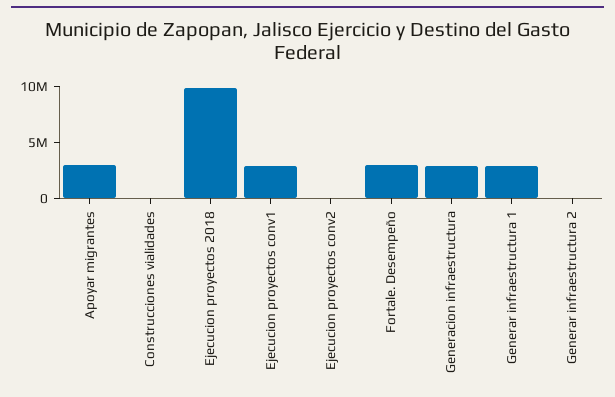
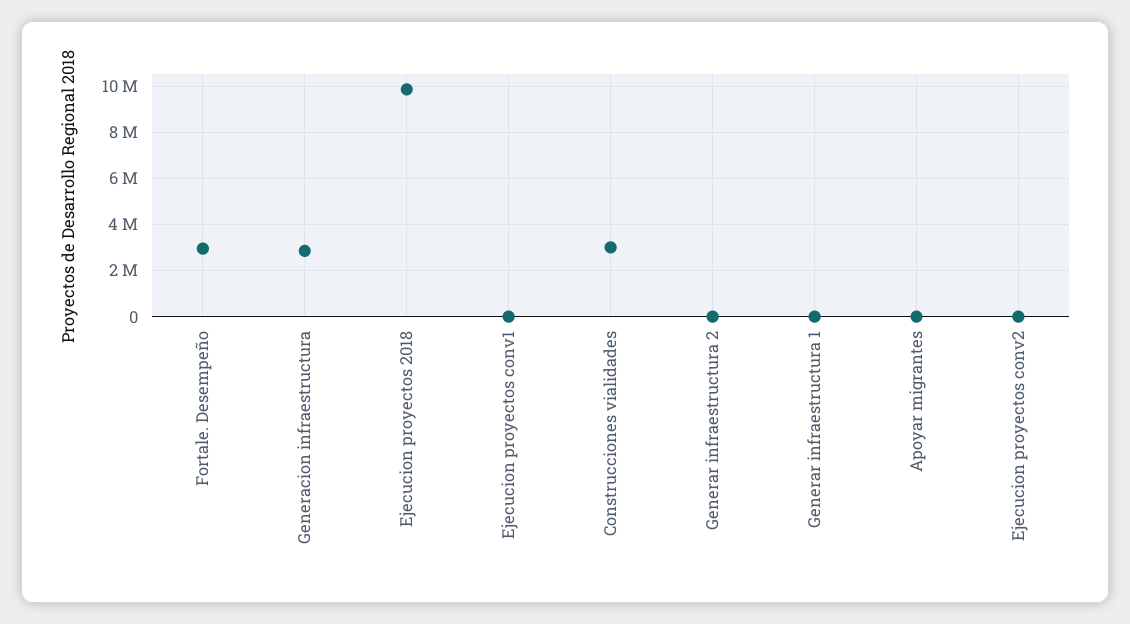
  {
-   "Apoyar migrantes": 3000000,
+   "Apoyar migrantes": 0,
-   "Construcciones vialidades": 0,
+   "Construcciones vialidades": 3000000,
    "Ejecucion proyectos 2018": 10000000,
-   "Ejecucion proyectos conv1": 3000000,
+   "Ejecucion proyectos conv1": 0,
    "Ejecucion proyectos conv2": 0,
    "Fortale. Desempeño": 3000000,
    "Generacion infraestructura": 3000000,
-   "Generar infraestructura 1": 3000000,
+   "Generar infraestructura 1": 0,
    "Generar infraestructura 2": 0
  }

